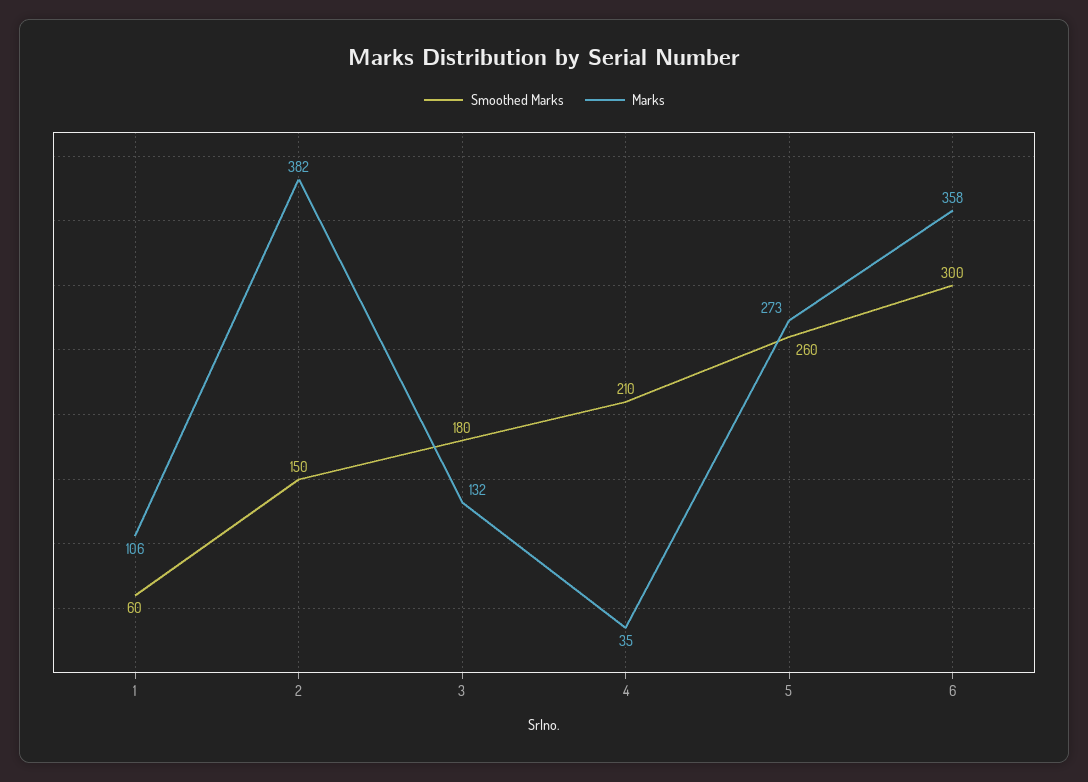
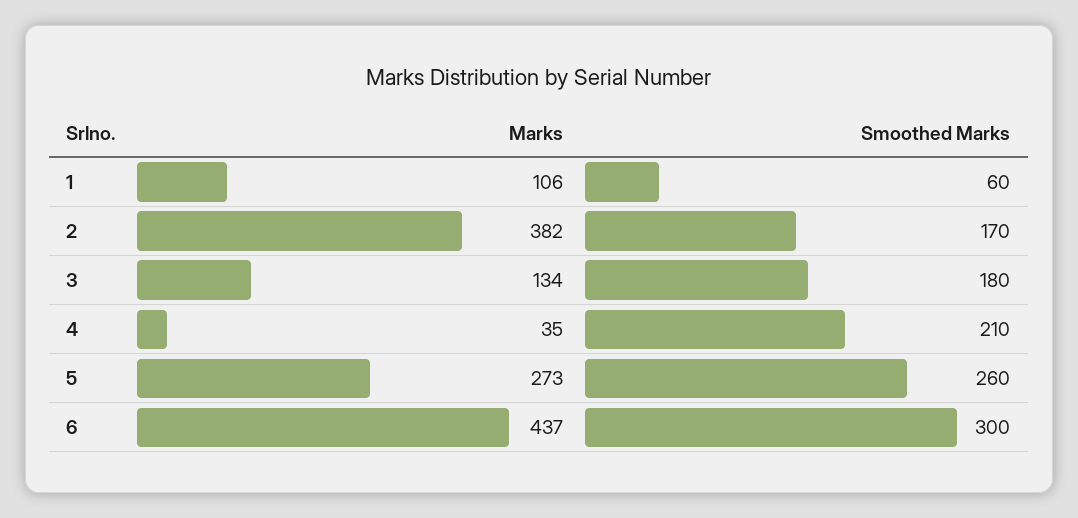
  {
    "Smoothed Marks": {
      "1": 60,
-     "2": 150,
+     "2": 170,
      "3": 180,
      "4": 210,
      "5": 260,
      "6": 300
    },
    "Marks": {
      "1": 106,
      "2": 382,
-     "3": 132,
+     "3": 134,
      "4": 35,
      "5": 273,
-     "6": 358
+     "6": 437
    }
  }

